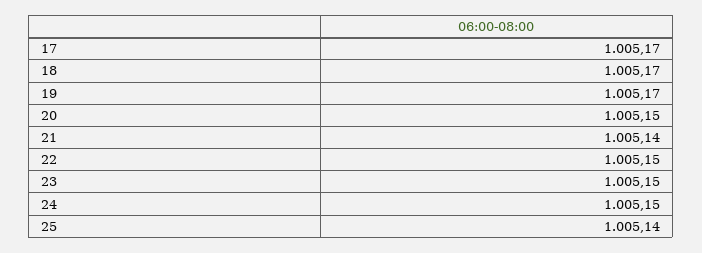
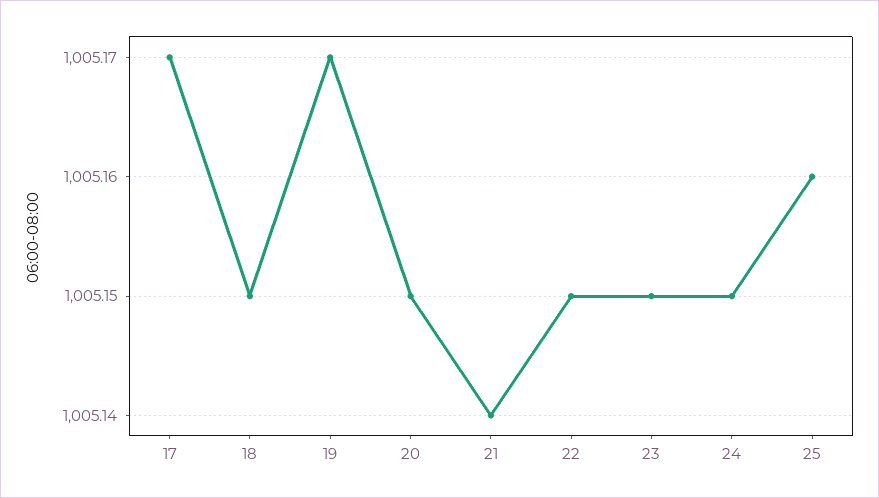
  {
    "17": 1005.17,
-   "18": 1005.17,
+   "18": 1005.15,
    "19": 1005.17,
    "20": 1005.15,
    "21": 1005.14,
    "22": 1005.15,
    "23": 1005.15,
    "24": 1005.15,
-   "25": 1005.14
+   "25": 1005.16
  }

